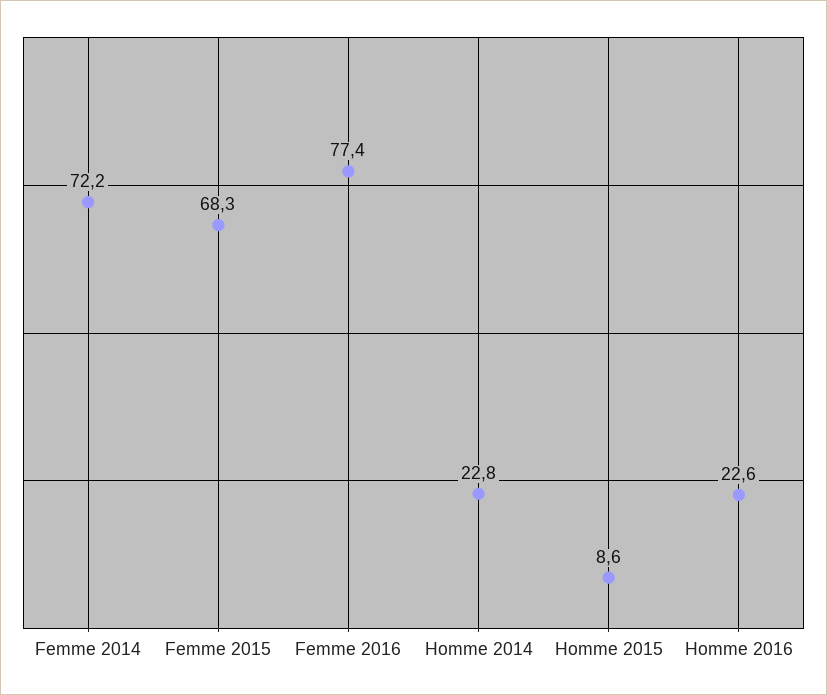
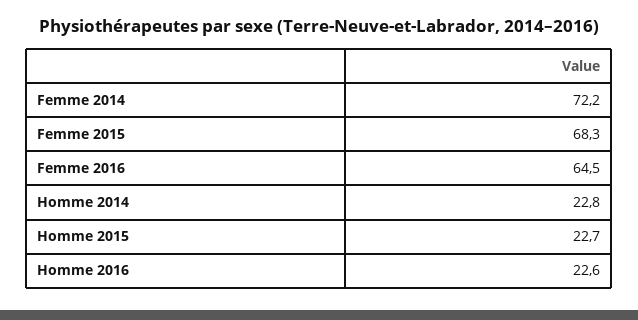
  {
    "Femme 2014": 72.2,
    "Femme 2015": 68.3,
-   "Femme 2016": 77.4,
+   "Femme 2016": 64.5,
    "Homme 2014": 22.8,
-   "Homme 2015": 8.6,
+   "Homme 2015": 22.7,
    "Homme 2016": 22.6
  }

